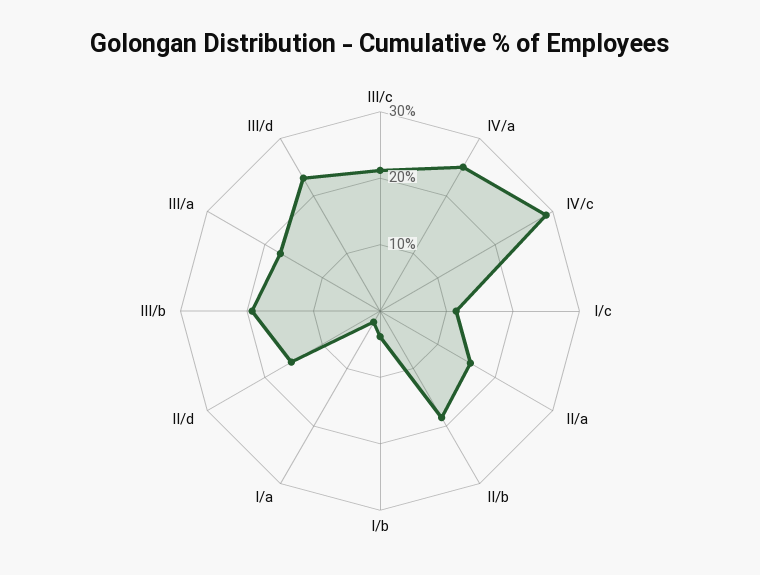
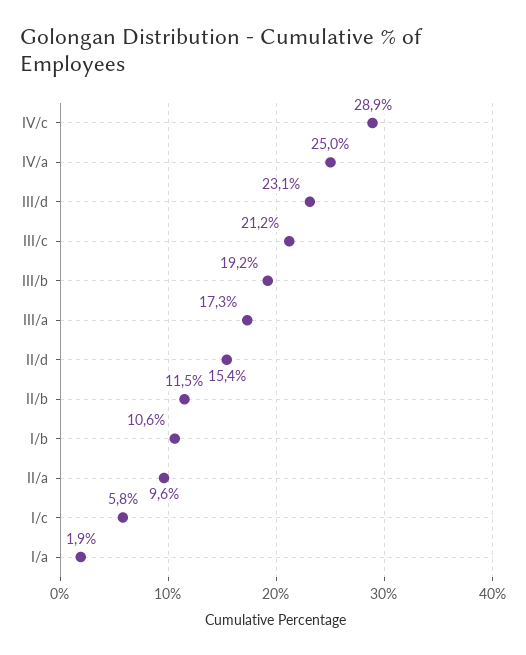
  {
    "III/c": 21.2,
    "IV/a": 25,
    "IV/c": 28.9,
-   "I/c": 12,
+   "I/c": 5.8,
-   "II/a": 16,
+   "II/a": 9.6,
-   "II/b": 18,
+   "II/b": 11.5,
-   "I/b": 4,
+   "I/b": 10.6,
    "I/a": 1.9,
    "II/d": 15.4,
    "III/b": 19.2,
    "III/a": 17.3,
    "III/d": 23.1
  }

